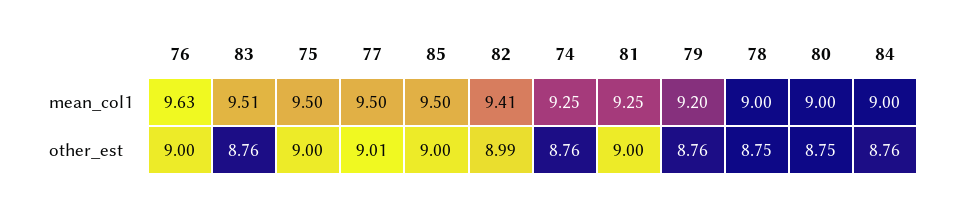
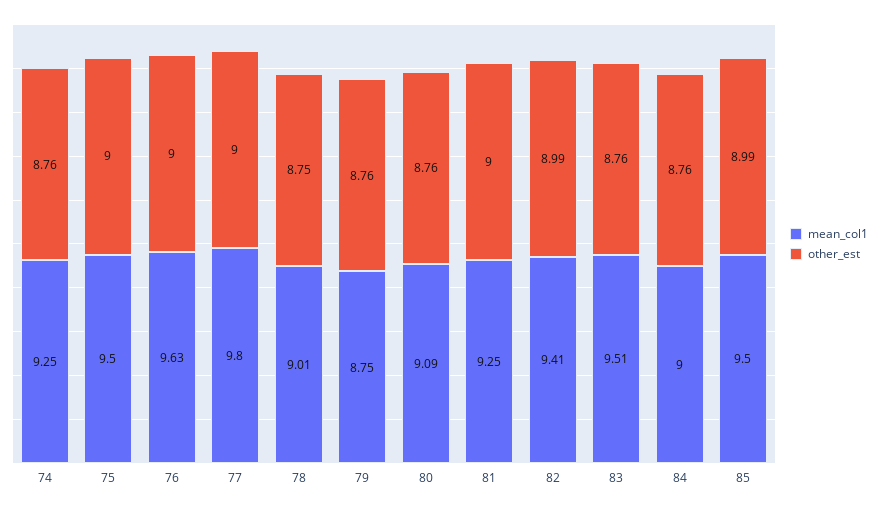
  {
    "mean_col1": {
      "76": 9.63,
      "83": 9.51,
      "75": 9.5,
-     "77": 9.5,
+     "77": 9.8,
      "85": 9.5,
      "82": 9.41,
      "74": 9.25,
      "81": 9.25,
-     "79": 9.2,
+     "79": 8.75,
-     "78": 9,
+     "78": 9.01,
-     "80": 9,
+     "80": 9.09,
      "84": 9
    },
    "other_est": {
      "76": 9,
      "83": 8.76,
      "75": 9,
-     "77": 9.01,
+     "77": 9,
-     "85": 9,
+     "85": 8.99,
      "82": 8.99,
      "74": 8.76,
      "81": 9,
      "79": 8.76,
      "78": 8.75,
-     "80": 8.75,
+     "80": 8.76,
      "84": 8.76
    }
  }

